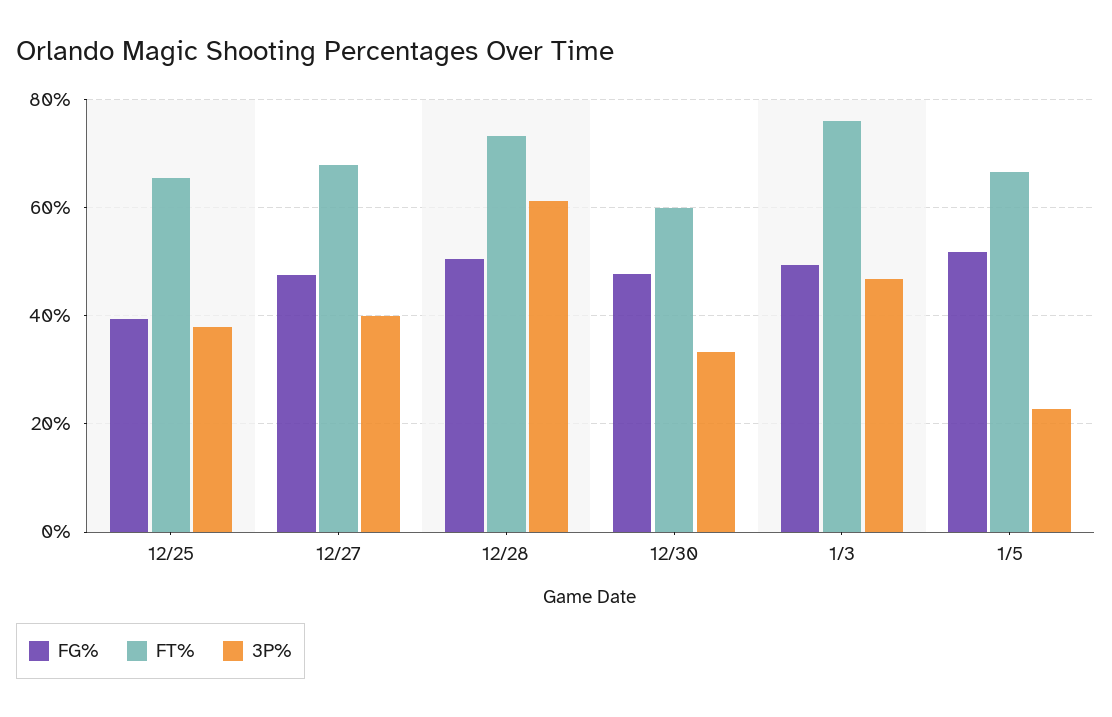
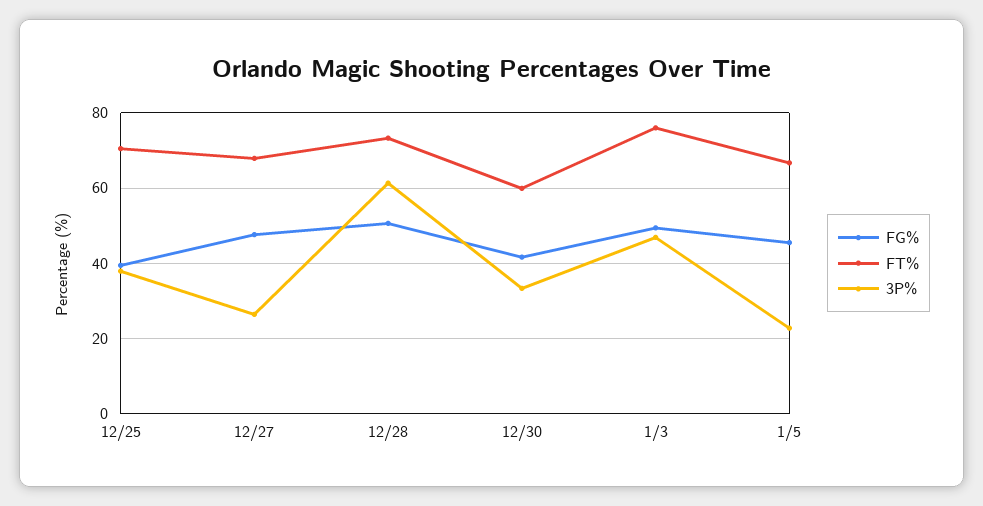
  {
    "FG%": {
      "12/25": 40,
      "12/27": 48,
      "12/28": 50,
-     "12/30": 48,
+     "12/30": 42,
      "1/3": 50,
-     "1/5": 52
+     "1/5": 46
    },
    "FT%": {
-     "12/25": 66,
+     "12/25": 70,
      "12/27": 68,
      "12/28": 74,
      "12/30": 60,
      "1/3": 76,
      "1/5": 66
    },
    "3P%": {
      "12/25": 38,
-     "12/27": 40,
+     "12/27": 26,
      "12/28": 62,
      "12/30": 34,
      "1/3": 46,
      "1/5": 22
    }
  }

